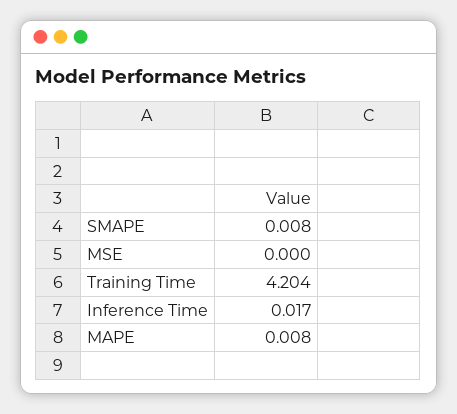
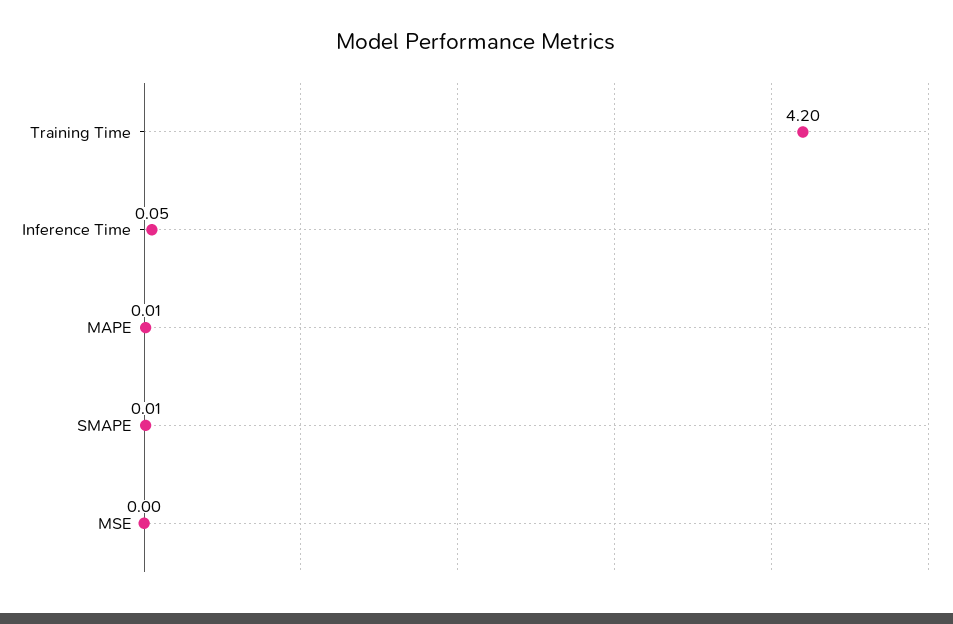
  {
    "SMAPE": 0.008,
    "MSE": 0,
    "Training Time": 4.204,
-   "Inference Time": 0.017,
+   "Inference Time": 0.05,
    "MAPE": 0.008
  }

